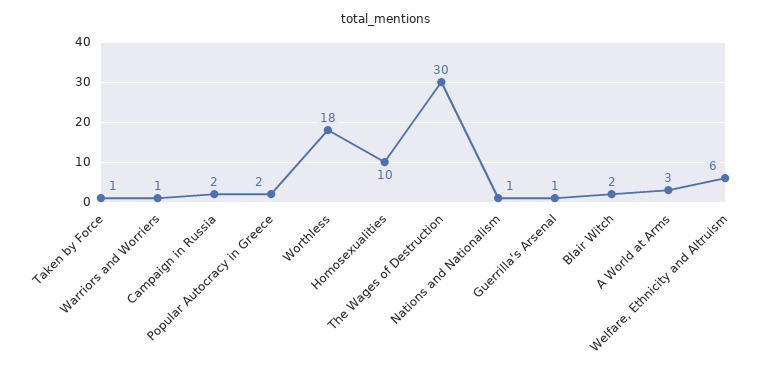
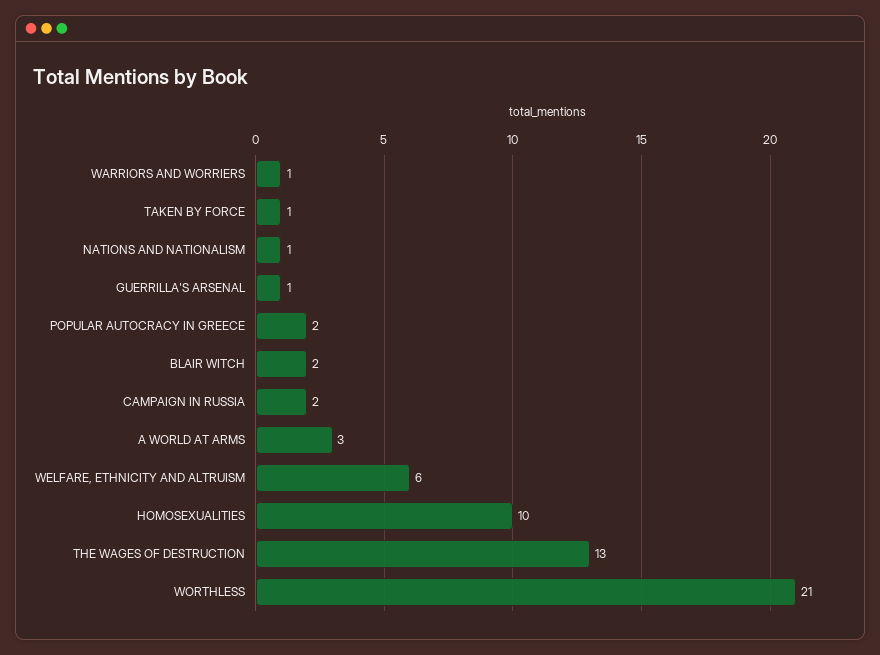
  {
    "Taken by Force": 1,
    "Warriors and Worriers": 1,
    "Campaign in Russia": 2,
    "Popular Autocracy in Greece": 2,
-   "Worthless": 18,
+   "Worthless": 21,
    "Homosexualities": 10,
-   "The Wages of Destruction": 30,
+   "The Wages of Destruction": 13,
    "Nations and Nationalism": 1,
    "Guerrilla's Arsenal": 1,
    "Blair Witch": 2,
    "A World at Arms": 3,
    "Welfare, Ethnicity and Altruism": 6
  }

